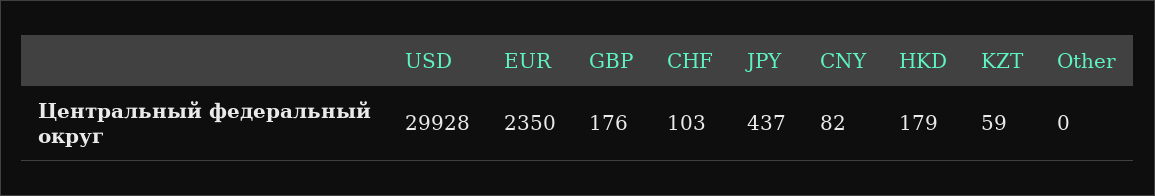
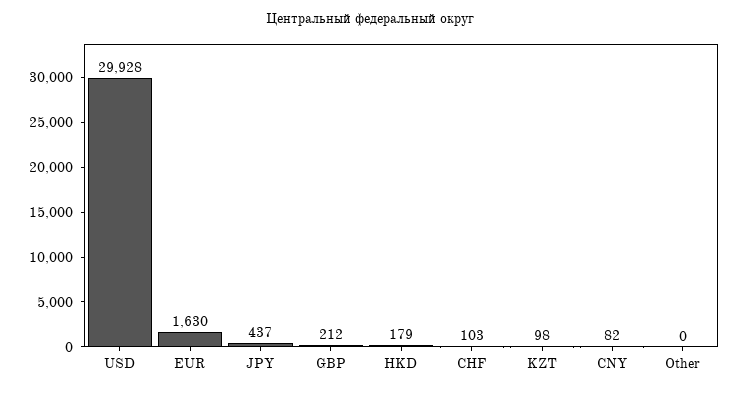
  {
    "USD": 29928,
-   "EUR": 2350,
+   "EUR": 1630,
-   "GBP": 176,
+   "GBP": 212,
    "CHF": 103,
    "JPY": 437,
    "CNY": 82,
    "HKD": 179,
-   "KZT": 59,
+   "KZT": 98,
    "Other": 0
  }

